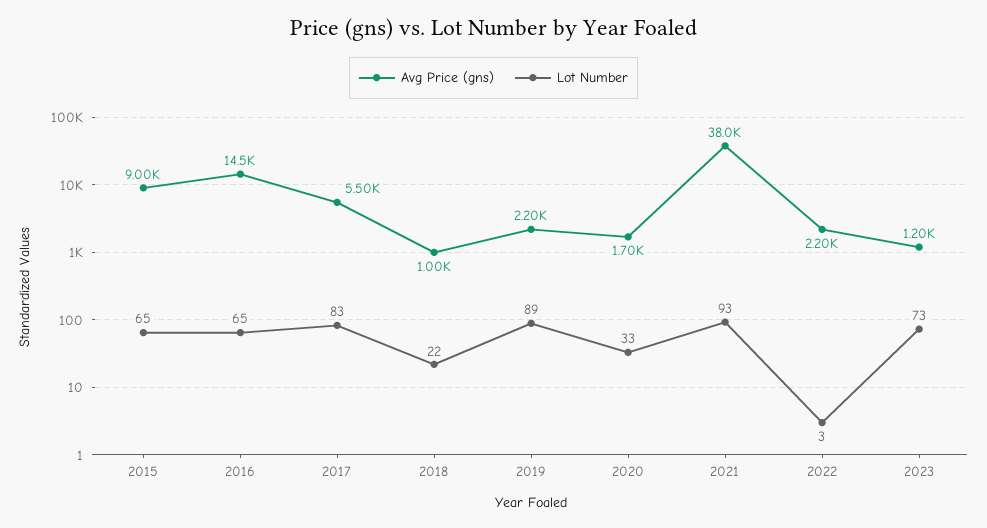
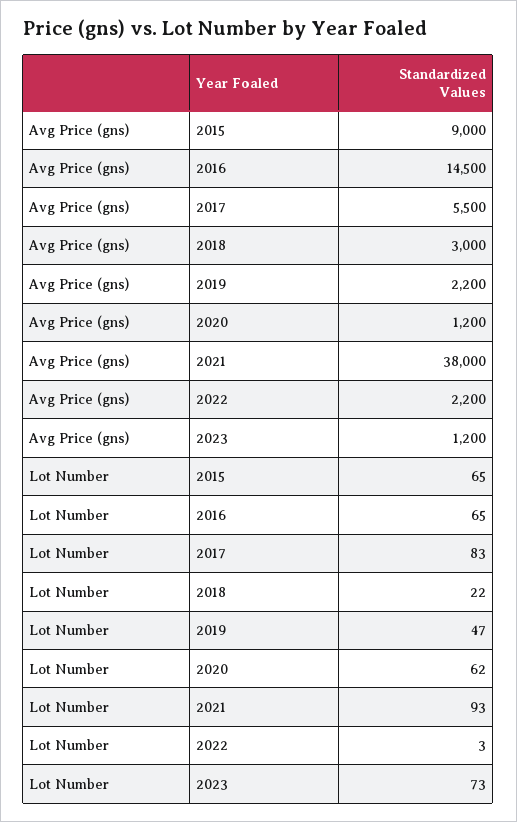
  {
    "Avg Price (gns)": {
      "2015": 9000,
      "2016": 14500,
      "2017": 5500,
-     "2018": 1000,
+     "2018": 3000,
      "2019": 2200,
-     "2020": 1700,
+     "2020": 1200,
      "2021": 38000,
      "2022": 2200,
      "2023": 1200
    },
    "Lot Number": {
      "2015": 65,
      "2016": 65,
      "2017": 83,
      "2018": 22,
-     "2019": 89,
+     "2019": 47,
-     "2020": 33,
+     "2020": 62,
      "2021": 93,
      "2022": 3,
      "2023": 73
    }
  }

